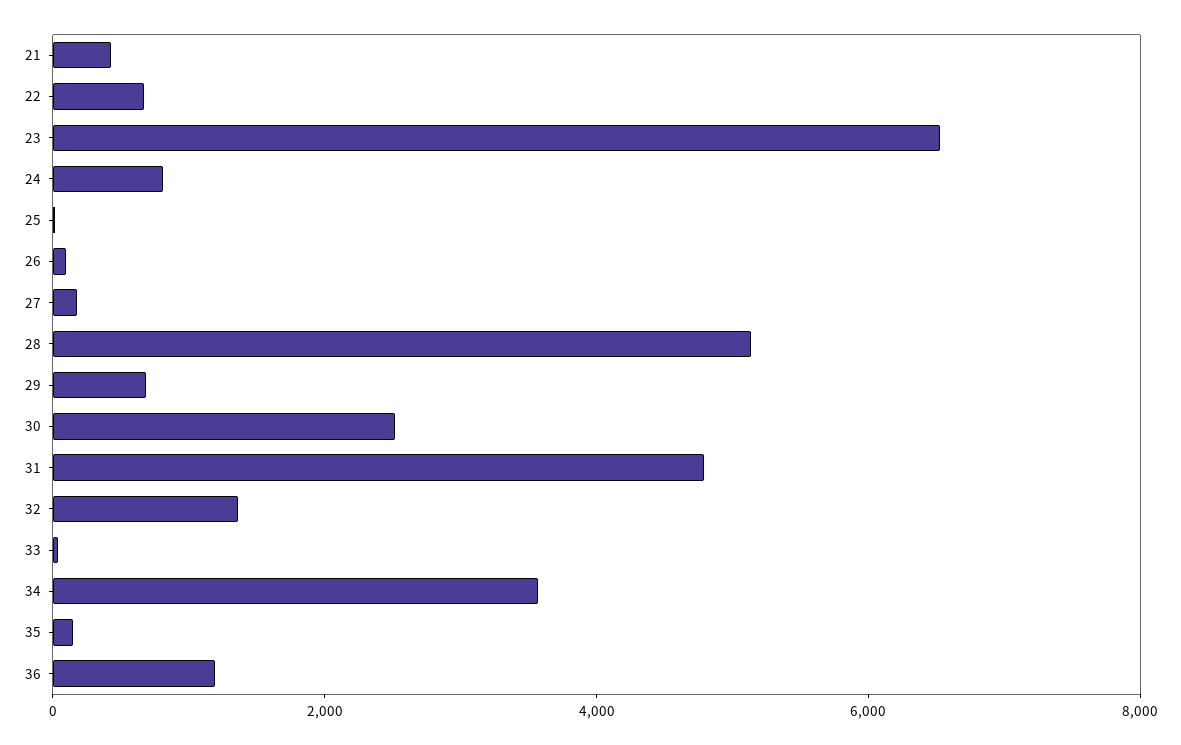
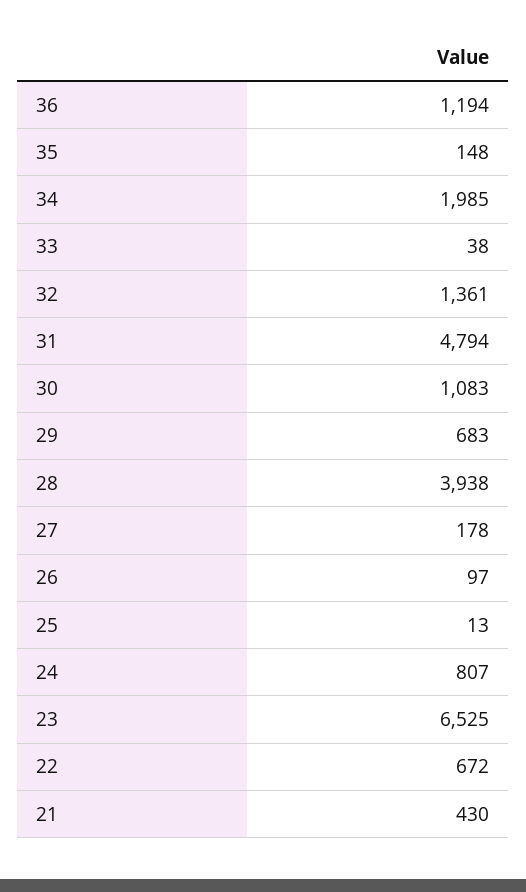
  {
    "21": 430,
    "22": 672,
    "23": 6525,
    "24": 807,
    "25": 13,
    "26": 97,
    "27": 178,
-   "28": 5000,
+   "28": 3938,
    "29": 683,
-   "30": 2500,
+   "30": 1083,
    "31": 4794,
    "32": 1361,
    "33": 38,
-   "34": 3500,
+   "34": 1985,
    "35": 148,
    "36": 1194
  }

